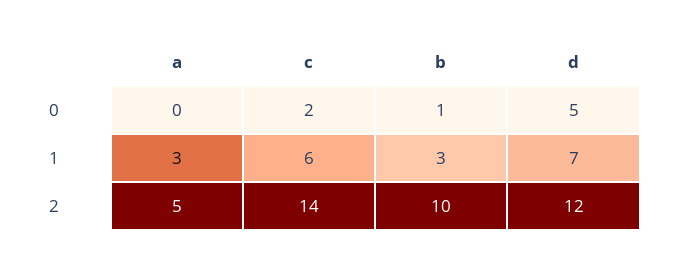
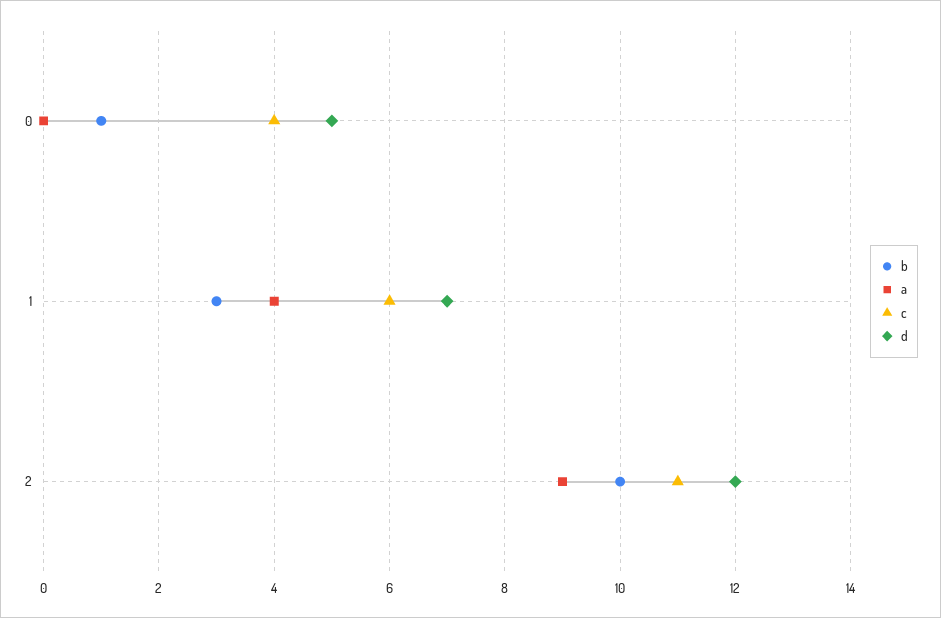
  {
    "a": {
      "0": 0,
-     "1": 3,
+     "1": 4,
-     "2": 5
+     "2": 9
    },
    "c": {
-     "0": 2,
+     "0": 4,
      "1": 6,
-     "2": 14
+     "2": 11
    },
    "b": {
      "0": 1,
      "1": 3,
      "2": 10
    },
    "d": {
      "0": 5,
      "1": 7,
      "2": 12
    }
  }

